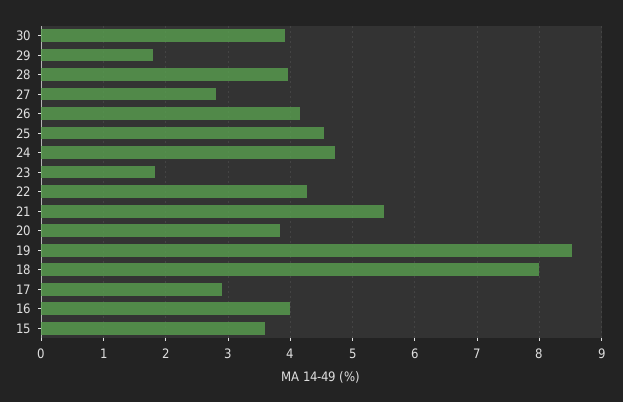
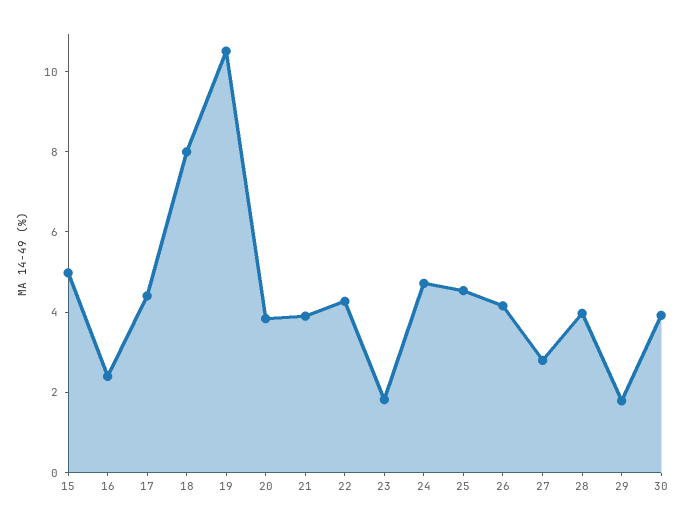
  {
    "30": 3.9,
    "29": 1.8,
    "28": 4,
    "27": 2.8,
    "26": 4.2,
    "25": 4.5,
    "24": 4.7,
    "23": 1.8,
    "22": 4.3,
-   "21": 5.5,
+   "21": 4,
    "20": 3.8,
-   "19": 8.5,
+   "19": 10.5,
    "18": 8,
-   "17": 2.9,
+   "17": 4.5,
-   "16": 4,
+   "16": 2.5,
-   "15": 3.6
+   "15": 5
  }

